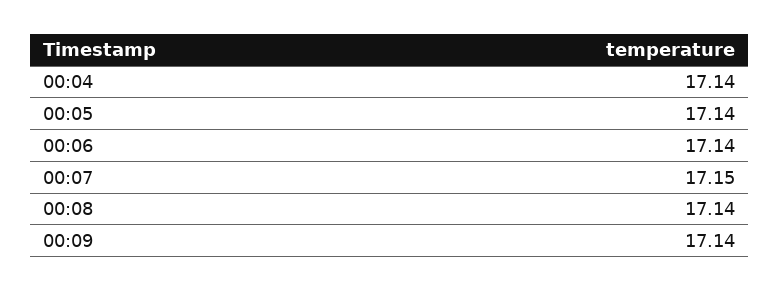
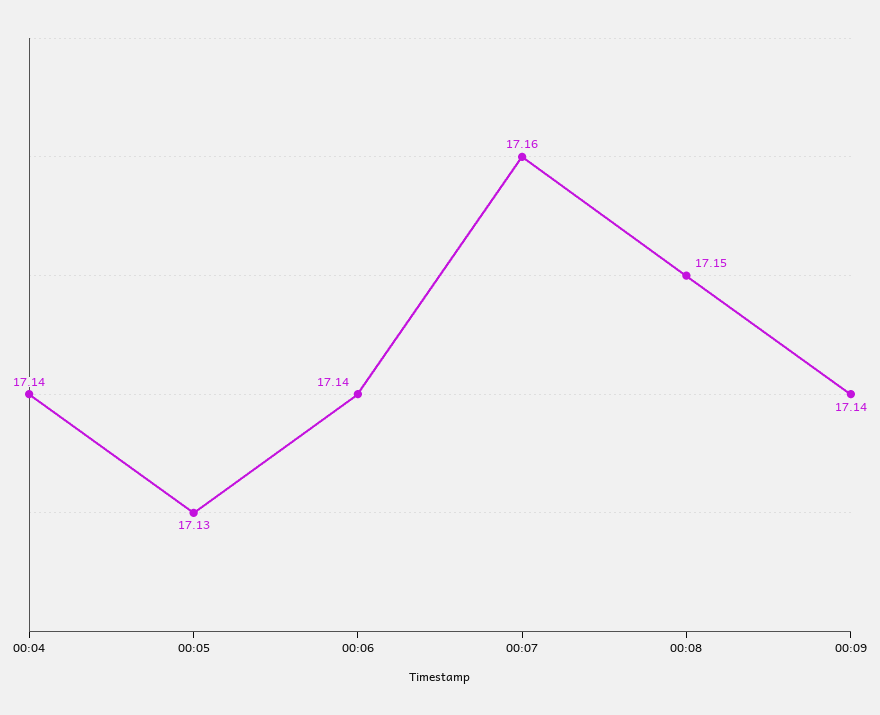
  {
    "00:04": 17.14,
-   "00:05": 17.14,
+   "00:05": 17.13,
    "00:06": 17.14,
-   "00:07": 17.15,
+   "00:07": 17.16,
-   "00:08": 17.14,
+   "00:08": 17.15,
    "00:09": 17.14
  }

